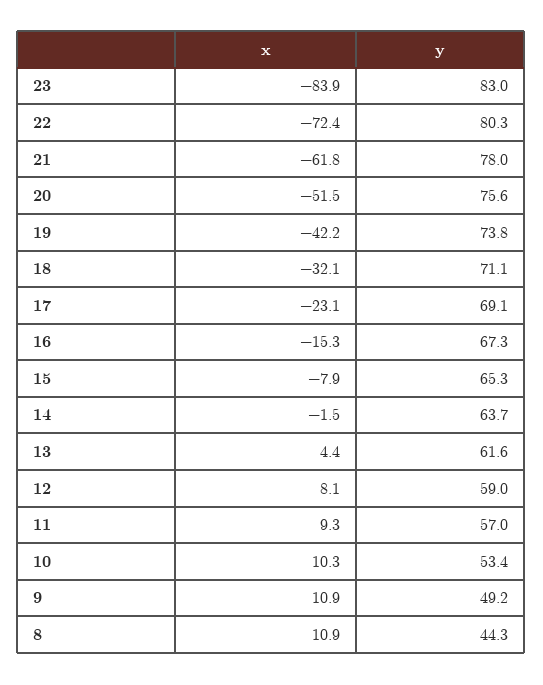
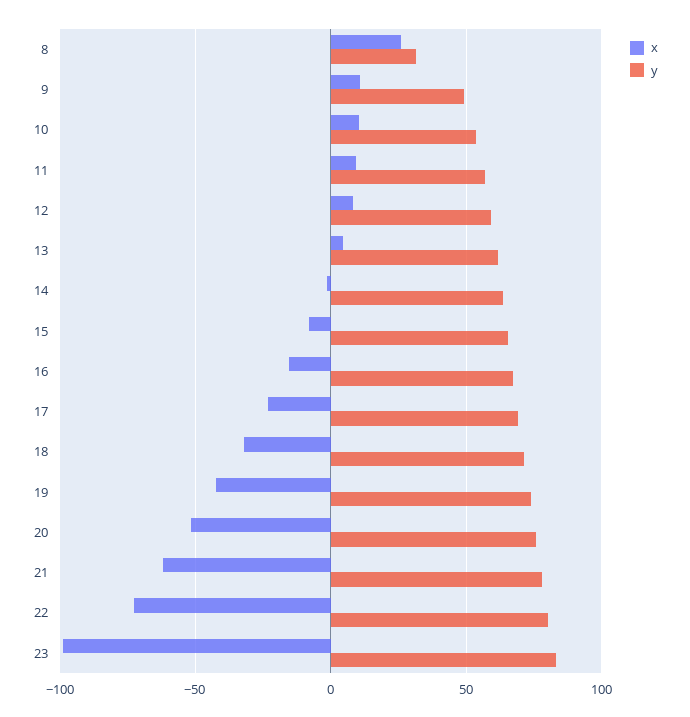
  {
    "x": {
-     "23": -83.9,
+     "23": -100,
      "22": -72.4,
      "21": -61.8,
      "20": -51.5,
      "19": -42.2,
      "18": -32.1,
      "17": -23.1,
      "16": -15.3,
      "15": -7.9,
      "14": -1.5,
      "13": 4.4,
      "12": 8.1,
      "11": 9.3,
      "10": 10.3,
      "9": 10.9,
-     "8": 10.9
+     "8": 25
    },
    "y": {
      "23": 83,
      "22": 80.3,
      "21": 78,
      "20": 75.6,
      "19": 73.8,
      "18": 71.1,
      "17": 69.1,
      "16": 67.3,
      "15": 65.3,
      "14": 63.7,
      "13": 61.6,
      "12": 59,
      "11": 57,
      "10": 53.4,
      "9": 49.2,
-     "8": 44.3
+     "8": 30
    }
  }

